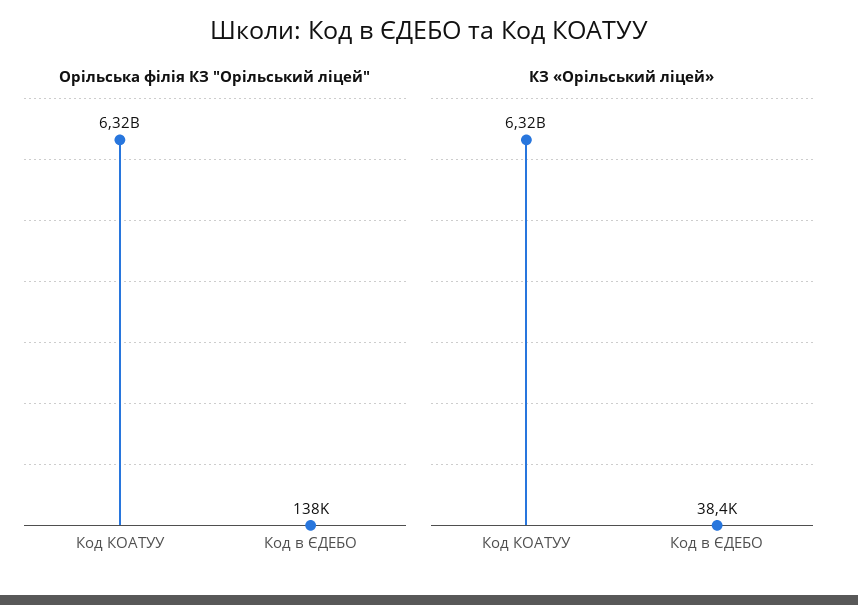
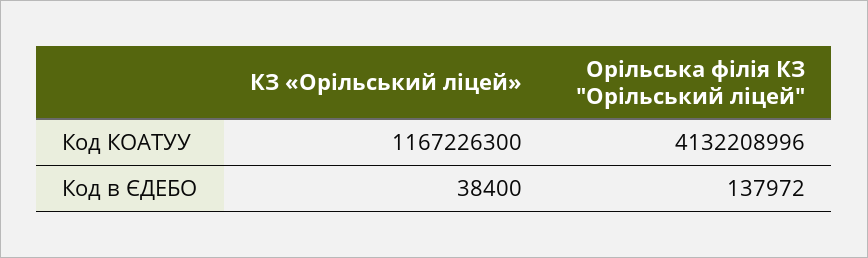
  {
    "Орільська філія КЗ \"Орільський ліцей\"": {
-     "Код КОАТУУ": 6320000000,
+     "Код КОАТУУ": 4132208996,
      "Код в ЄДЕБО": 137972
    },
    "КЗ «Орільський ліцей»": {
-     "Код КОАТУУ": 6320000000,
+     "Код КОАТУУ": 1167226300,
      "Код в ЄДЕБО": 38400
    }
  }

